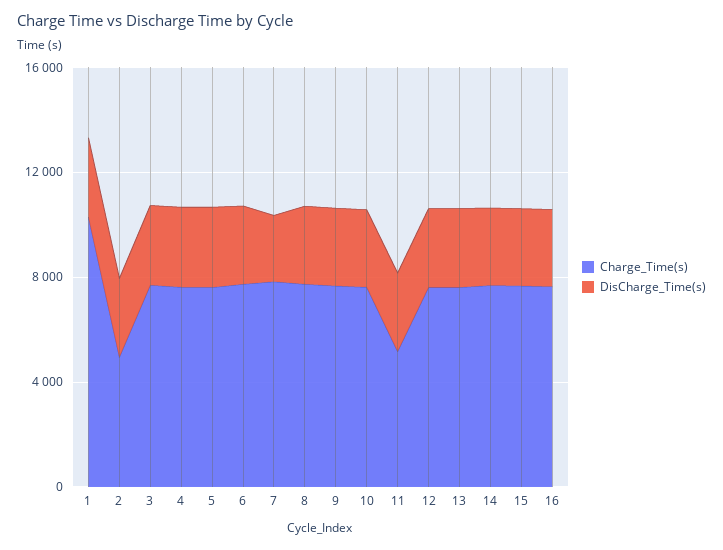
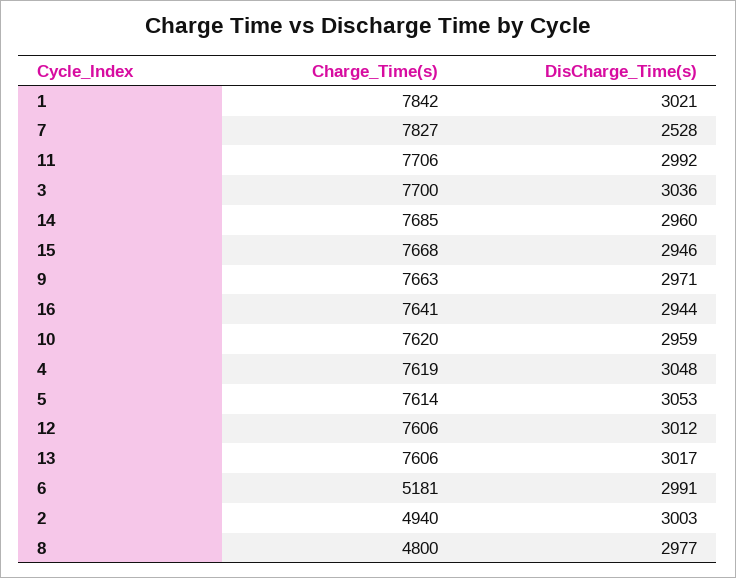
  {
    "Charge_Time(s)": {
-     "1": 10000,
+     "1": 7842,
      "2": 4940,
      "3": 7700,
      "4": 7619,
      "5": 7614,
-     "6": 8000,
+     "6": 5181,
      "7": 7827,
-     "8": 8000,
+     "8": 4800,
      "9": 7663,
      "10": 7620,
-     "11": 5000,
+     "11": 7706,
      "12": 7606,
      "13": 7606,
      "14": 7685,
      "15": 7668,
      "16": 7641
    },
    "DisCharge_Time(s)": {
      "1": 3021,
      "2": 3003,
      "3": 3036,
      "4": 3048,
      "5": 3053,
      "6": 2991,
      "7": 2528,
      "8": 2977,
      "9": 2971,
      "10": 2959,
      "11": 2992,
      "12": 3012,
      "13": 3017,
      "14": 2960,
      "15": 2946,
      "16": 2944
    }
  }

